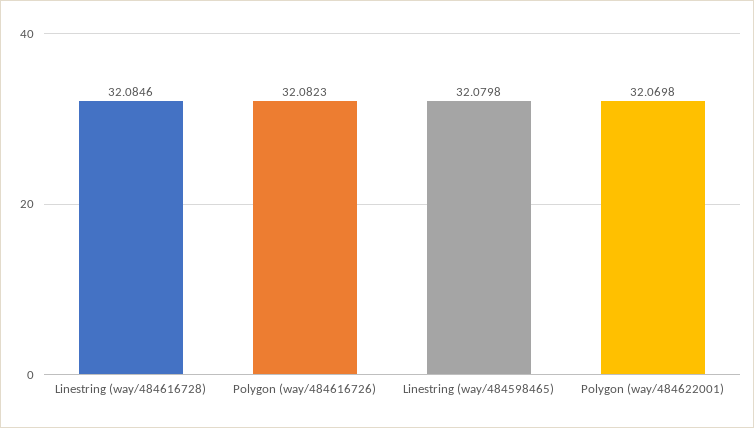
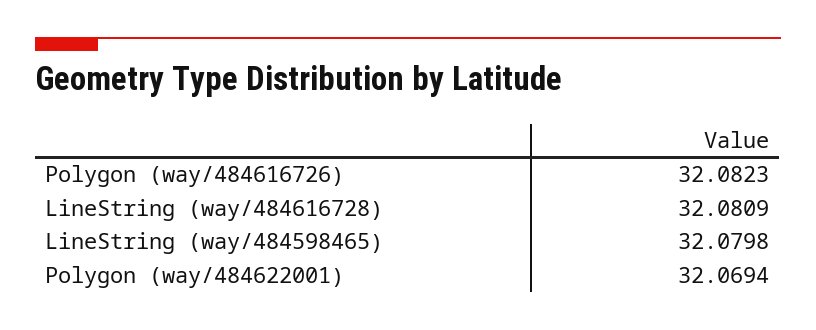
  {
-   "Linestring (way/484616728)": 32.0846,
+   "Linestring (way/484616728)": 32.0809,
    "Polygon (way/484616726)": 32.0823,
    "Linestring (way/484598465)": 32.0798,
-   "Polygon (way/484622001)": 32.0698
+   "Polygon (way/484622001)": 32.0694
  }

